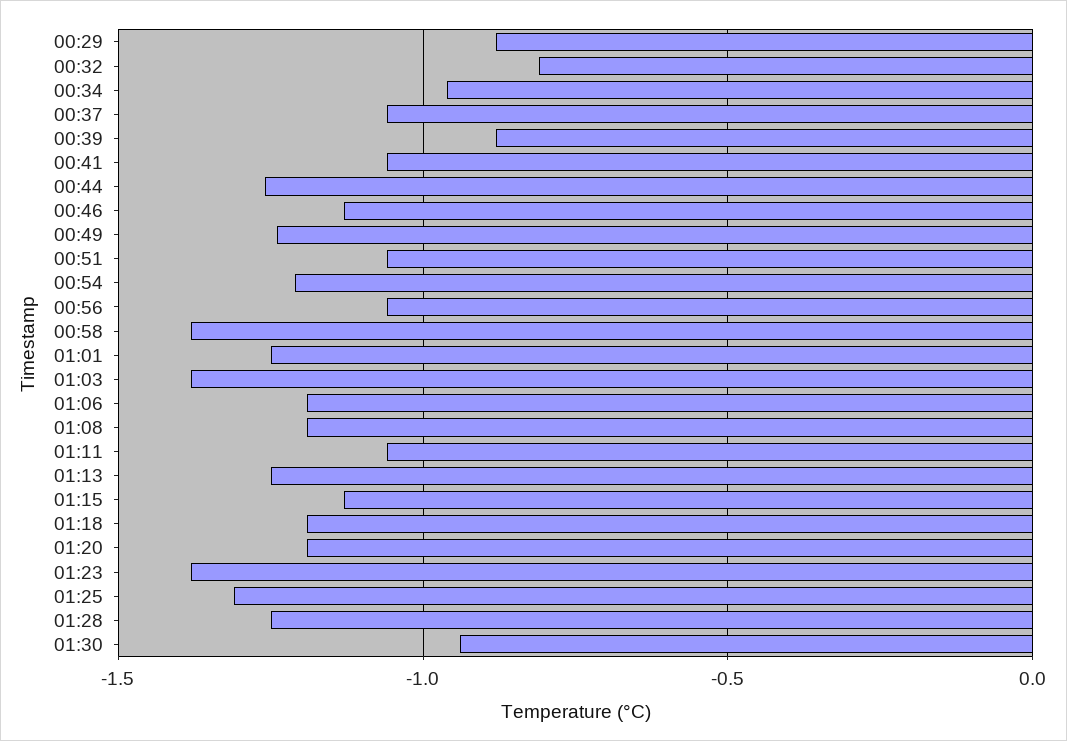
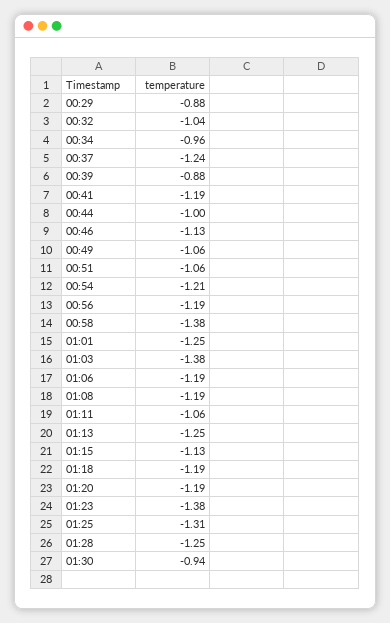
  {
    "00:29": -0.88,
-   "00:32": -0.8,
+   "00:32": -1.04,
    "00:34": -0.96,
-   "00:37": -1.05,
+   "00:37": -1.24,
    "00:39": -0.88,
-   "00:41": -1.05,
+   "00:41": -1.19,
-   "00:44": -1.25,
+   "00:44": -1,
    "00:46": -1.13,
-   "00:49": -1.25,
+   "00:49": -1.06,
    "00:51": -1.06,
    "00:54": -1.21,
-   "00:56": -1.05,
+   "00:56": -1.19,
    "00:58": -1.38,
    "01:01": -1.25,
    "01:03": -1.38,
    "01:06": -1.19,
    "01:08": -1.19,
    "01:11": -1.06,
    "01:13": -1.25,
    "01:15": -1.13,
    "01:18": -1.19,
    "01:20": -1.19,
    "01:23": -1.38,
    "01:25": -1.31,
    "01:28": -1.25,
    "01:30": -0.94
  }

